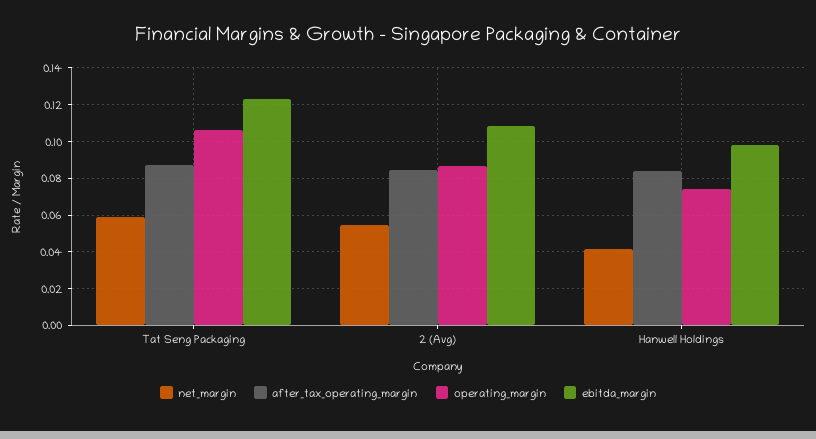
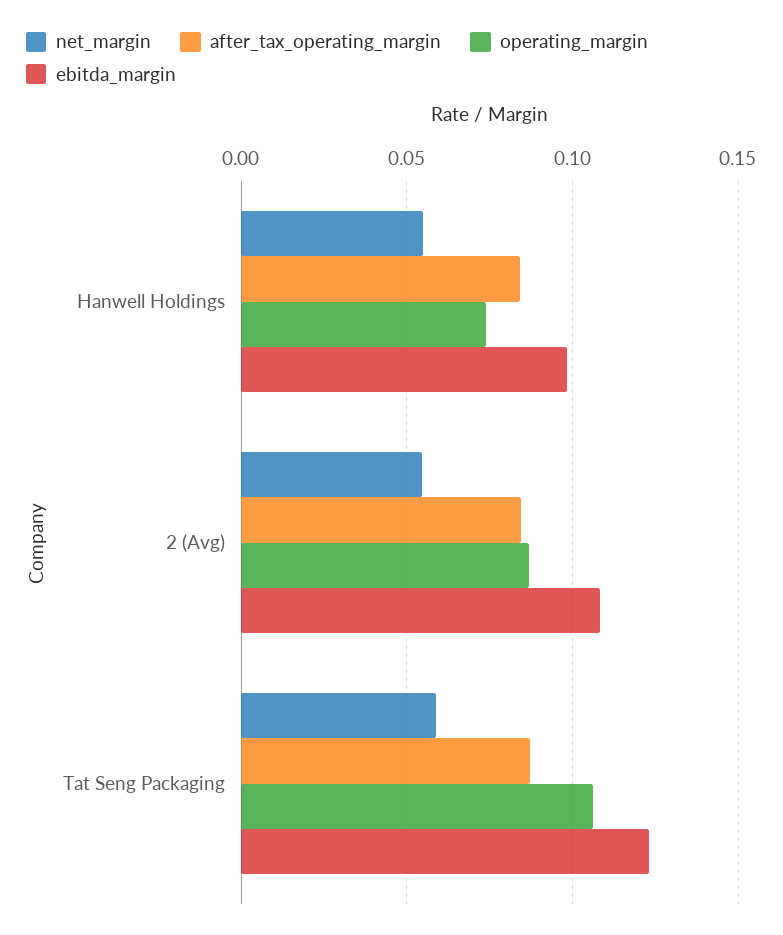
  {
    "net_margin": {
      "Tat Seng Packaging": 0.06,
      "2 (Avg)": 0.055,
-     "Hanwell Holdings": 0.04
+     "Hanwell Holdings": 0.055
    },
    "after_tax_operating_margin": {
      "Tat Seng Packaging": 0.085,
      "2 (Avg)": 0.085,
      "Hanwell Holdings": 0.085
    },
    "operating_margin": {
      "Tat Seng Packaging": 0.105,
      "2 (Avg)": 0.085,
      "Hanwell Holdings": 0.075
    },
    "ebitda_margin": {
      "Tat Seng Packaging": 0.125,
      "2 (Avg)": 0.11,
      "Hanwell Holdings": 0.1
    }
  }

